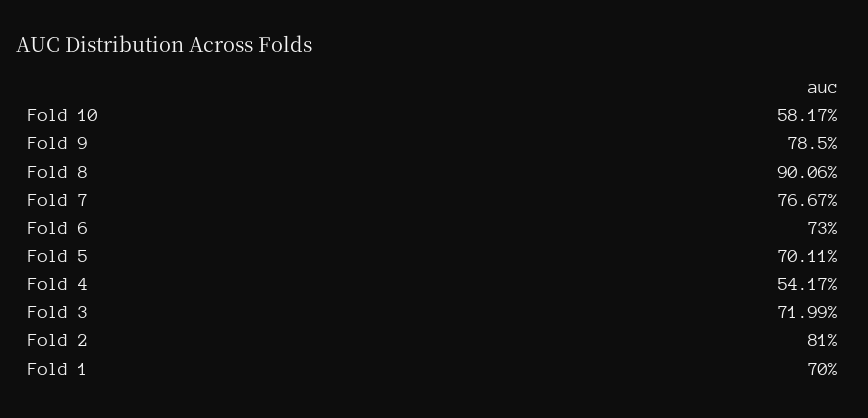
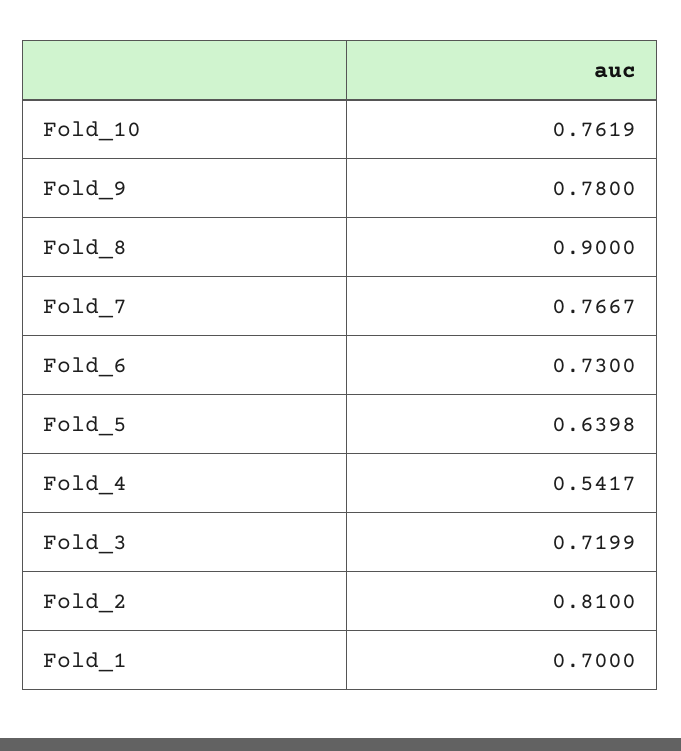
  {
-   "Fold 10": 0.5817,
+   "Fold 10": 0.7619,
-   "Fold 9": 0.785,
+   "Fold 9": 0.78,
-   "Fold 8": 0.9006,
+   "Fold 8": 0.9,
    "Fold 7": 0.7667,
    "Fold 6": 0.73,
-   "Fold 5": 0.7011,
+   "Fold 5": 0.6398,
    "Fold 4": 0.5417,
    "Fold 3": 0.7199,
    "Fold 2": 0.81,
    "Fold 1": 0.7
  }

